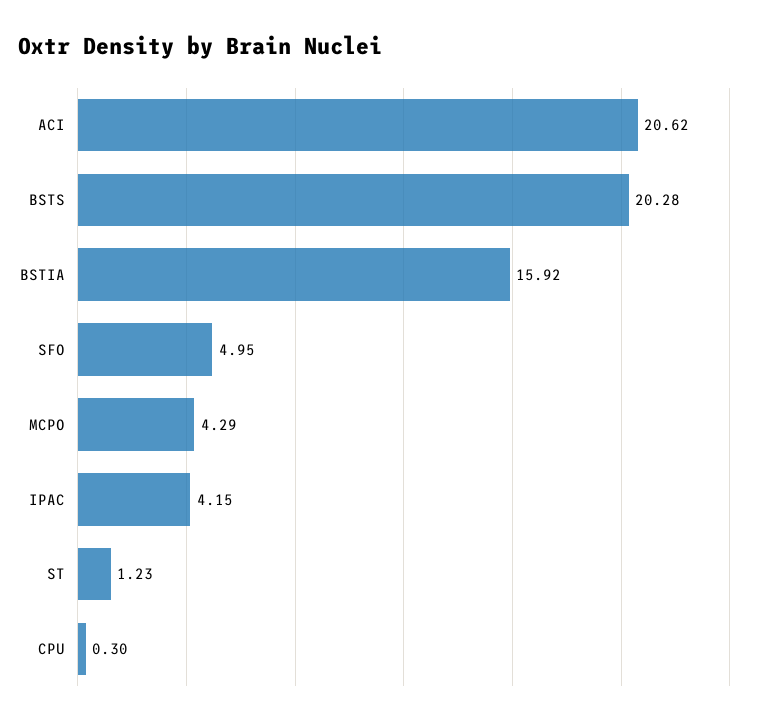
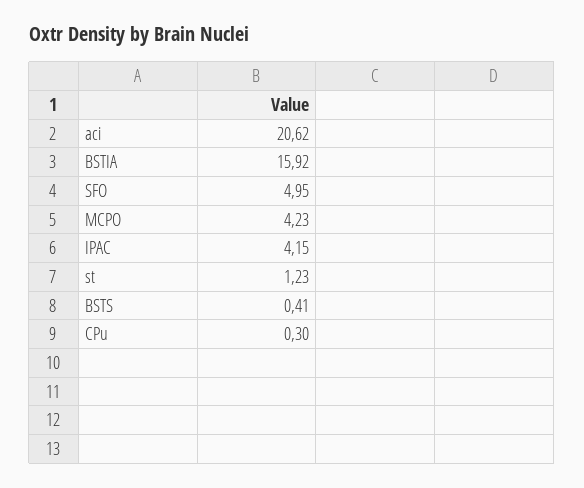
  {
    "ACI": 20.62,
-   "BSTS": 20.28,
+   "BSTS": 0.41,
    "BSTIA": 15.92,
    "SFO": 4.95,
-   "MCPO": 4.29,
+   "MCPO": 4.23,
    "IPAC": 4.15,
    "ST": 1.23,
    "CPU": 0.3
  }

